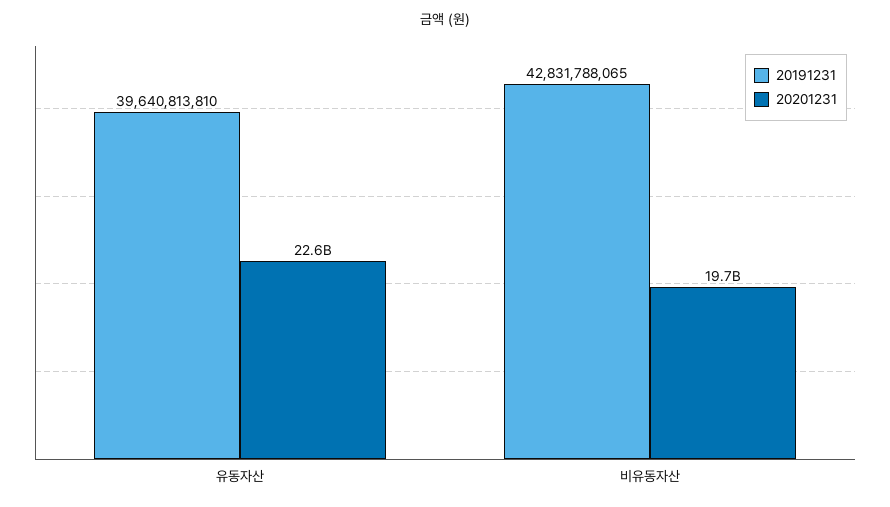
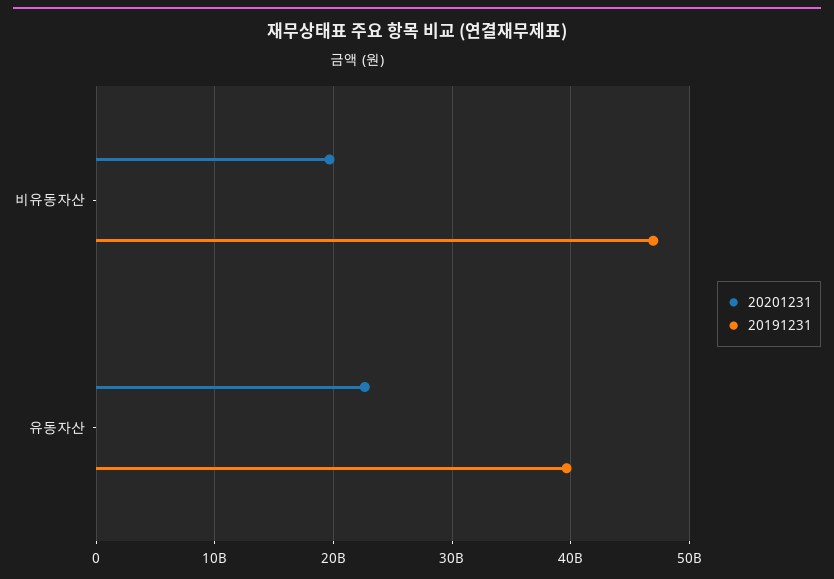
  {
    "20191231": {
      "유동자산": 39640813810,
-     "비유동자산": 42831788065
+     "비유동자산": 47000000000
    },
    "20201231": {
      "유동자산": 22600000000,
      "비유동자산": 19700000000
    }
  }

